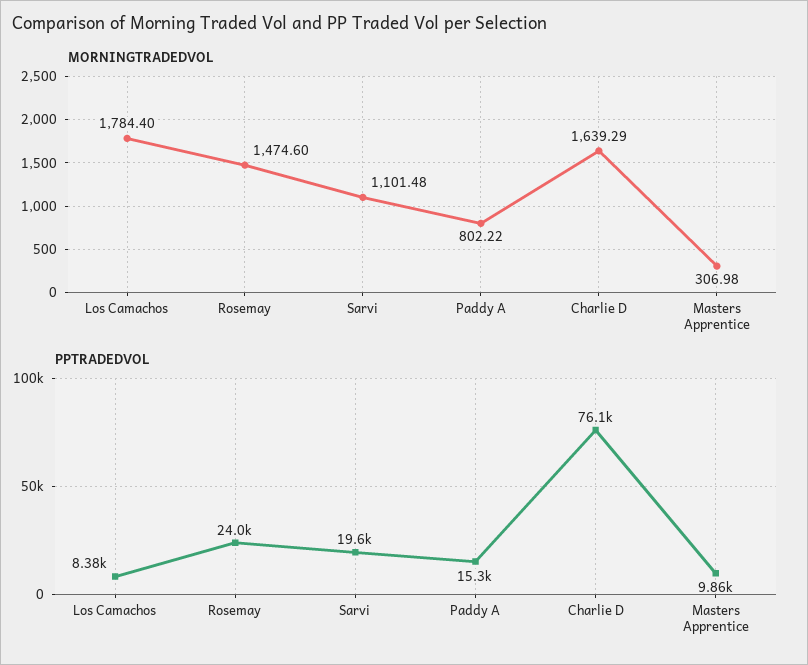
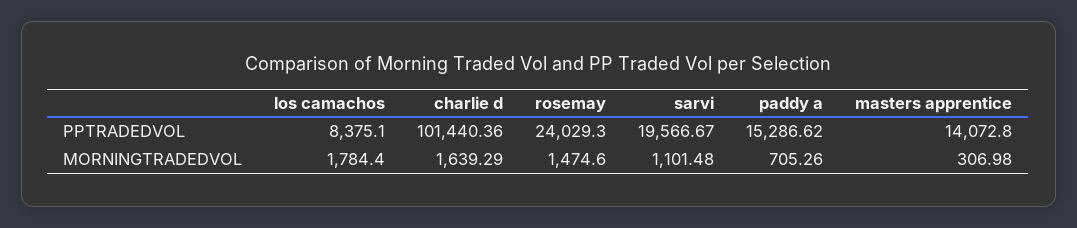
  {
    "MORNINGTRADEDVOL": {
      "Los Camachos": 1784.4,
      "Rosemay": 1474.6,
      "Sarvi": 1101.48,
-     "Paddy A": 802.22,
+     "Paddy A": 705.26,
      "Charlie D": 1639.29,
      "Masters Apprentice": 306.98
    },
    "PPTRADEDVOL": {
      "Los Camachos": 8375.1,
      "Rosemay": 24029.3,
      "Sarvi": 19566.67,
      "Paddy A": 15286.62,
-     "Charlie D": 76100,
+     "Charlie D": 101440.36,
-     "Masters Apprentice": 9860
+     "Masters Apprentice": 14072.8
    }
  }

